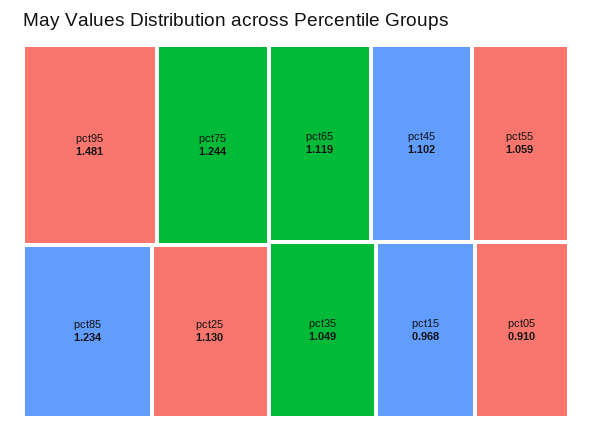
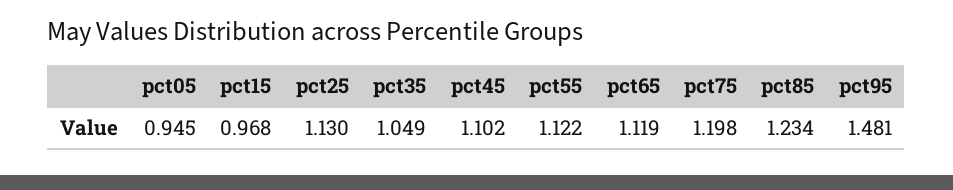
  {
    "pct95": 1.481,
-   "pct75": 1.244,
+   "pct75": 1.198,
    "pct85": 1.234,
    "pct25": 1.13,
    "pct65": 1.119,
    "pct45": 1.102,
-   "pct55": 1.059,
+   "pct55": 1.122,
    "pct35": 1.049,
    "pct15": 0.968,
-   "pct05": 0.91
+   "pct05": 0.945
  }

